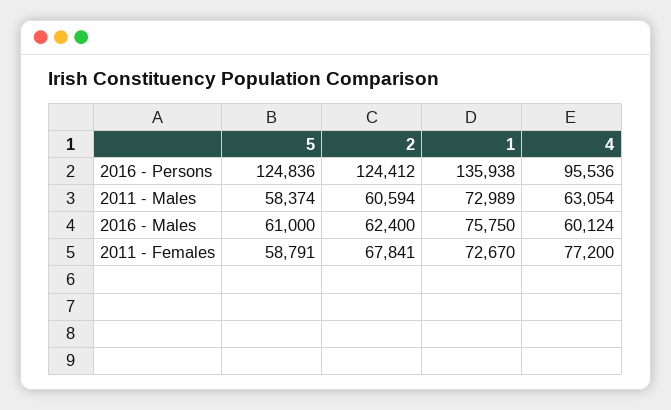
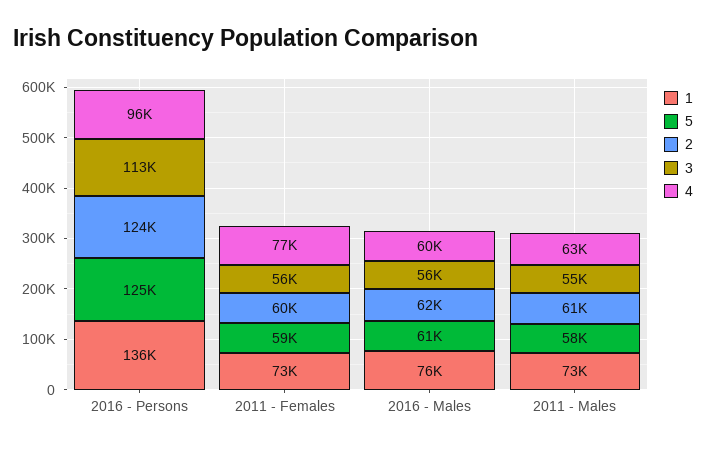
  {
    "5": {
      "2016 - Persons": 124836,
      "2011 - Males": 58374,
      "2016 - Males": 61000,
      "2011 - Females": 58791
    },
    "2": {
      "2016 - Persons": 124412,
      "2011 - Males": 60594,
      "2016 - Males": 62400,
-     "2011 - Females": 67841
+     "2011 - Females": 60000
    },
    "1": {
      "2016 - Persons": 135938,
      "2011 - Males": 72989,
      "2016 - Males": 75750,
      "2011 - Females": 72670
    },
    "4": {
      "2016 - Persons": 95536,
      "2011 - Males": 63054,
      "2016 - Males": 60124,
      "2011 - Females": 77200
-   }
+   },
+   "3": {
+     "2016 - Persons": 113000,
+     "2011 - Females": 56000,
+     "2016 - Males": 56000,
+     "2011 - Males": 55000
+   }
  }

